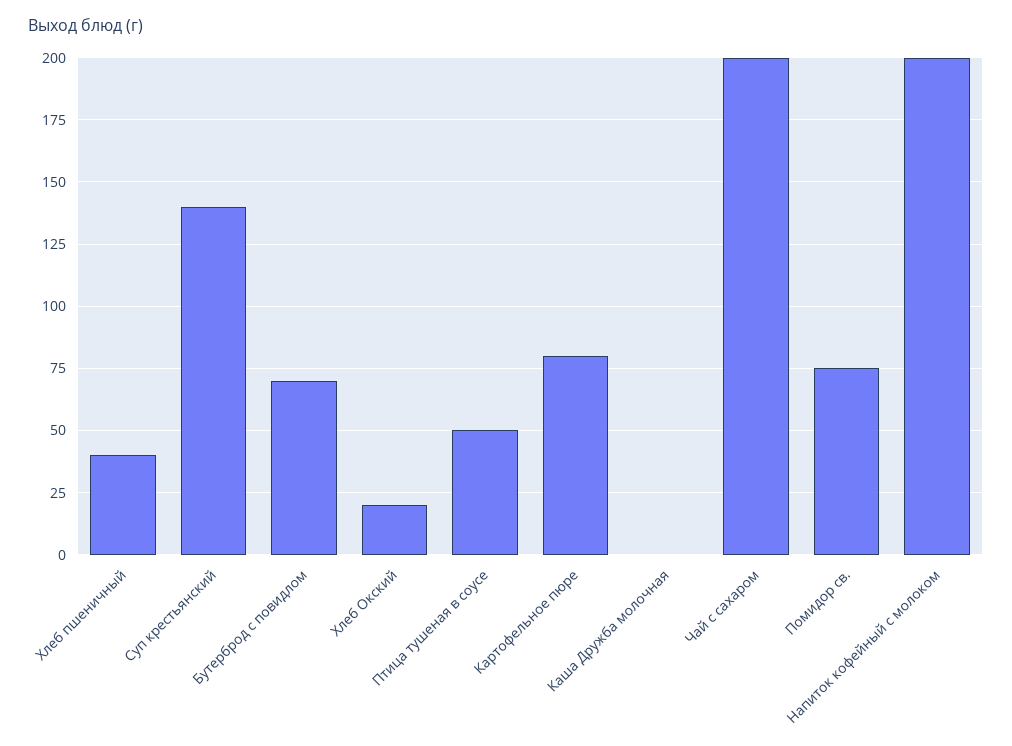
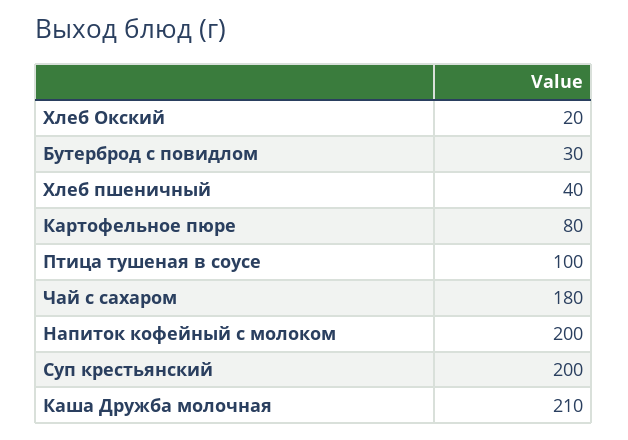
  {
    "Хлеб пшеничный": 40,
-   "Суп крестьянский": 140,
+   "Суп крестьянский": 200,
-   "Бутерброд с повидлом": 70,
+   "Бутерброд с повидлом": 30,
    "Хлеб Окский": 20,
-   "Птица тушеная в соусе": 50,
+   "Птица тушеная в соусе": 100,
    "Картофельное пюре": 80,
-   "Каша Дружба молочная": 0,
+   "Каша Дружба молочная": 210,
-   "Чай с сахаром": 200,
+   "Чай с сахаром": 180,
-   "Помидор св.": 75,
    "Напиток кофейный с молоком": 200
  }

